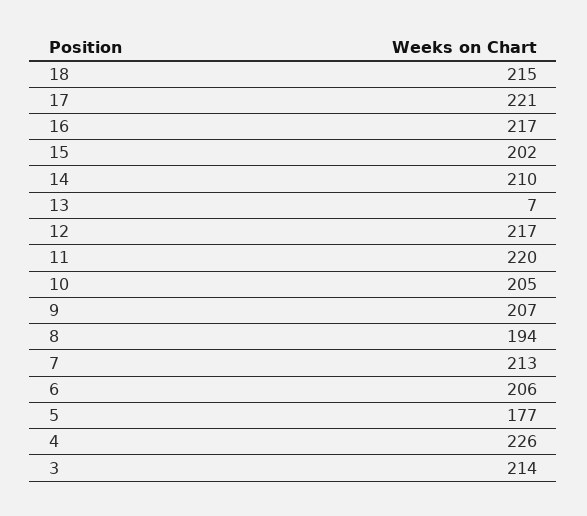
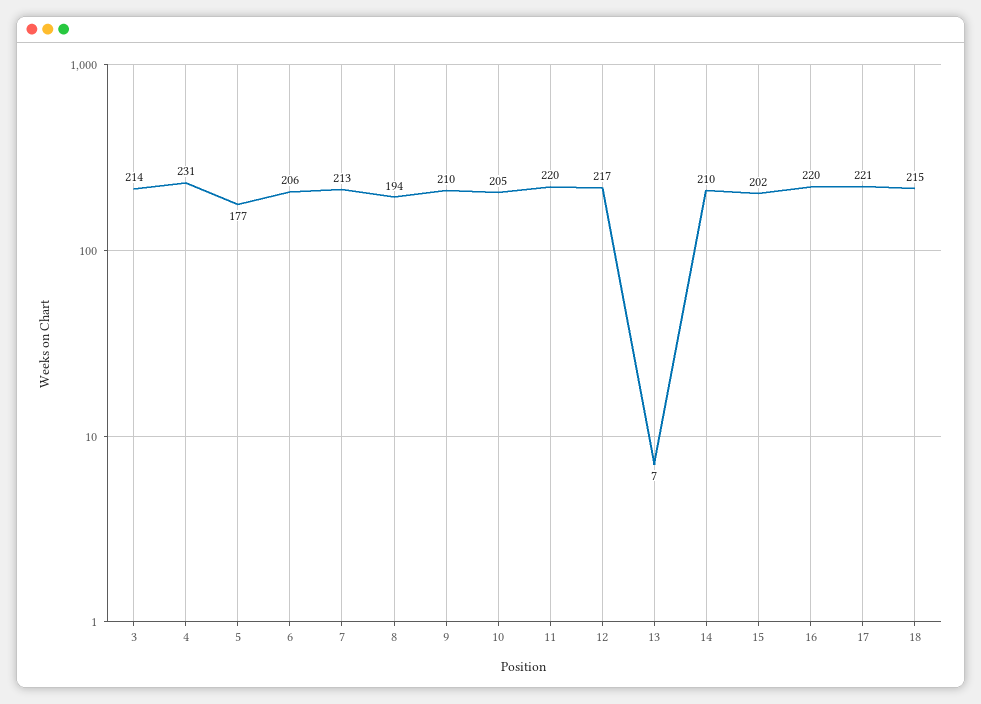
  {
    "18": 215,
    "17": 221,
-   "16": 217,
+   "16": 220,
    "15": 202,
    "14": 210,
    "13": 7,
    "12": 217,
    "11": 220,
    "10": 205,
-   "9": 207,
+   "9": 210,
    "8": 194,
    "7": 213,
    "6": 206,
    "5": 177,
-   "4": 226,
+   "4": 231,
    "3": 214
  }

